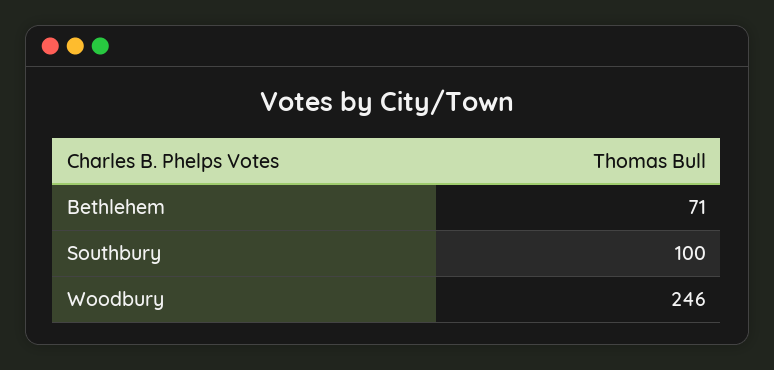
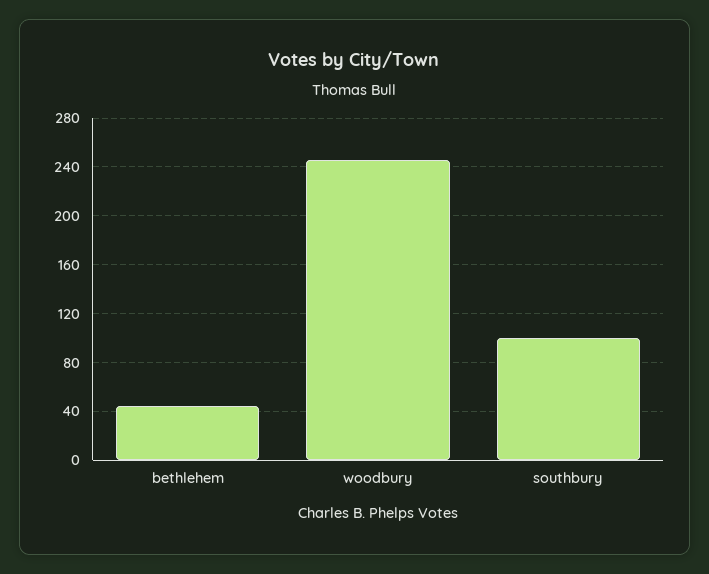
  {
-   "Bethlehem": 71,
+   "Bethlehem": 45,
    "Southbury": 100,
    "Woodbury": 246
  }

